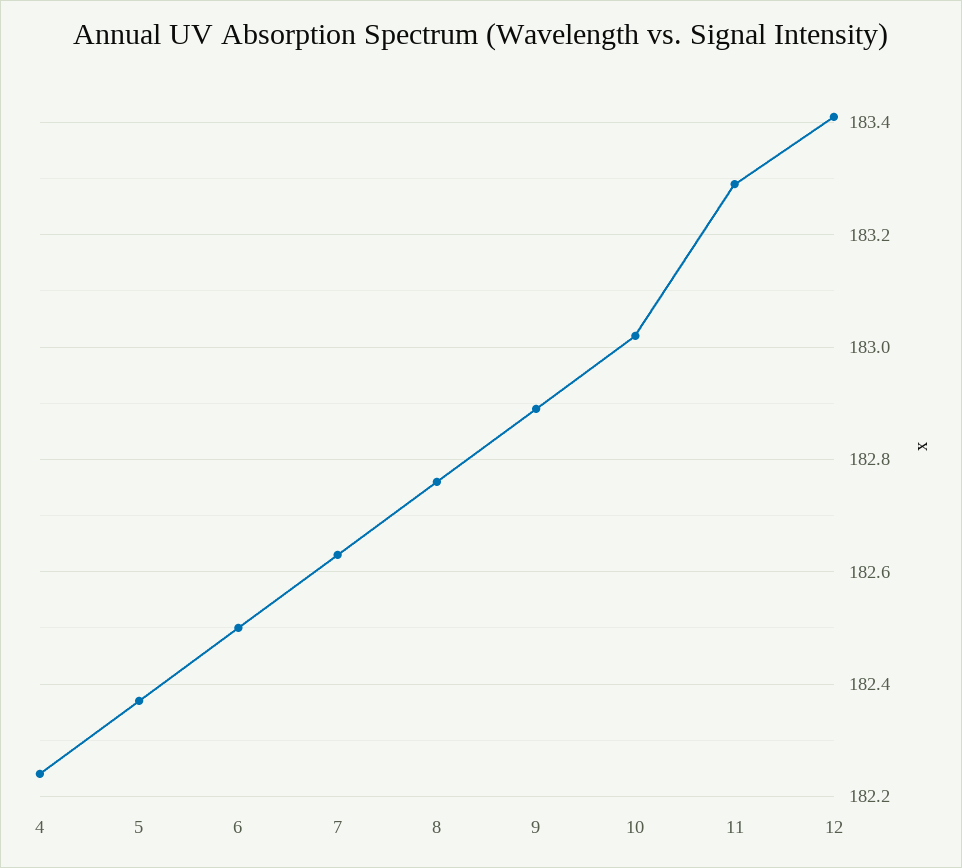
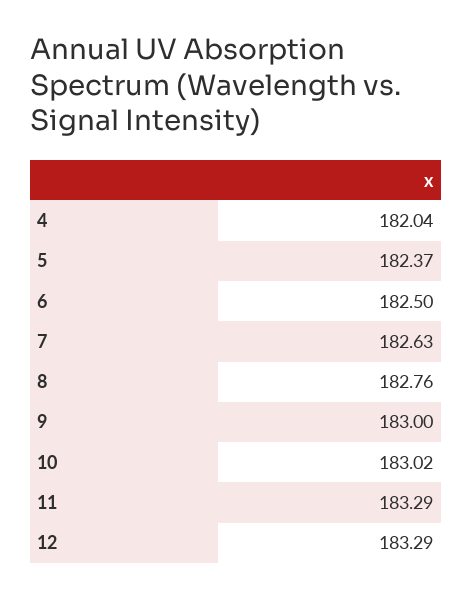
  {
-   "4": 182.25,
+   "4": 182.04,
    "5": 182.37,
    "6": 182.5,
    "7": 182.63,
    "8": 182.76,
-   "9": 182.9,
+   "9": 183,
    "10": 183.02,
    "11": 183.29,
-   "12": 183.4
+   "12": 183.29
  }

